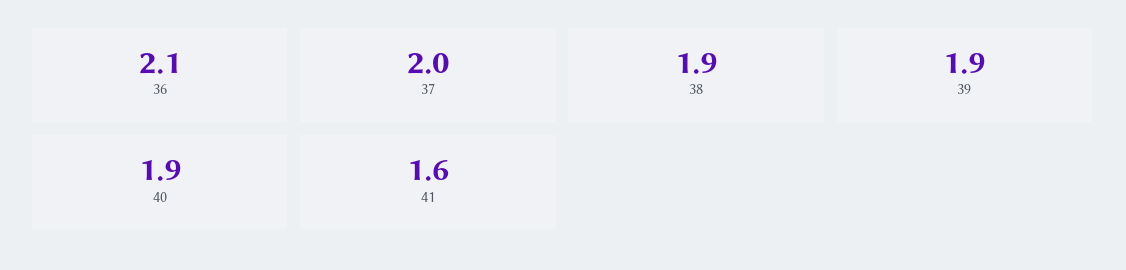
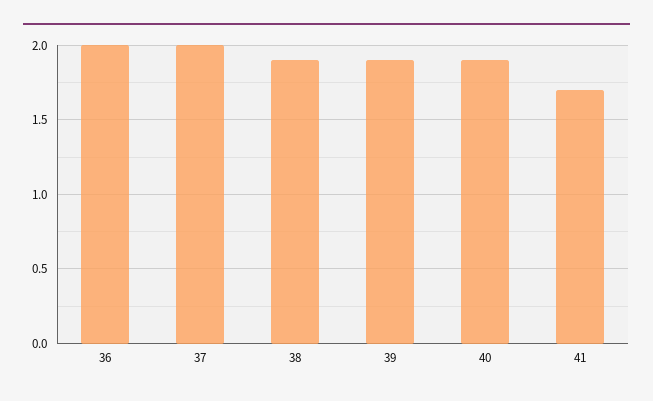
  {
-   "36": 2.1,
+   "36": 2,
    "37": 2,
    "38": 1.9,
    "39": 1.9,
    "40": 1.9,
-   "41": 1.6
+   "41": 1.7
  }

